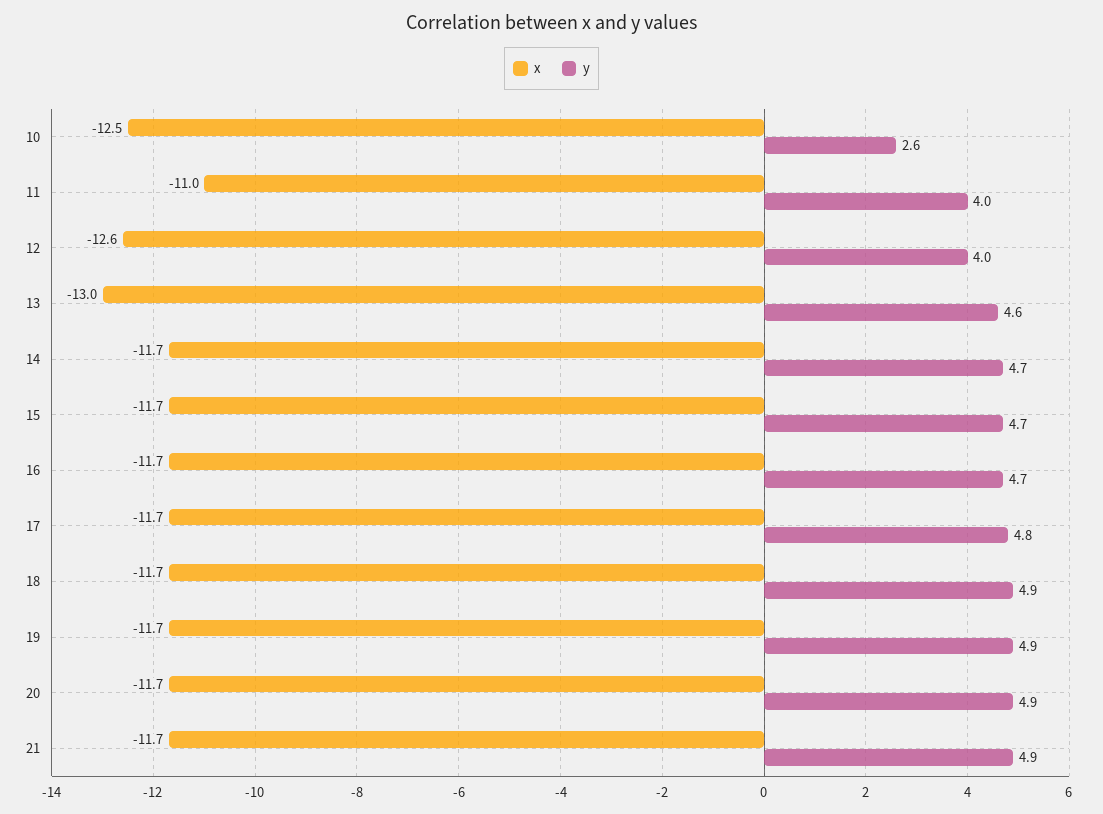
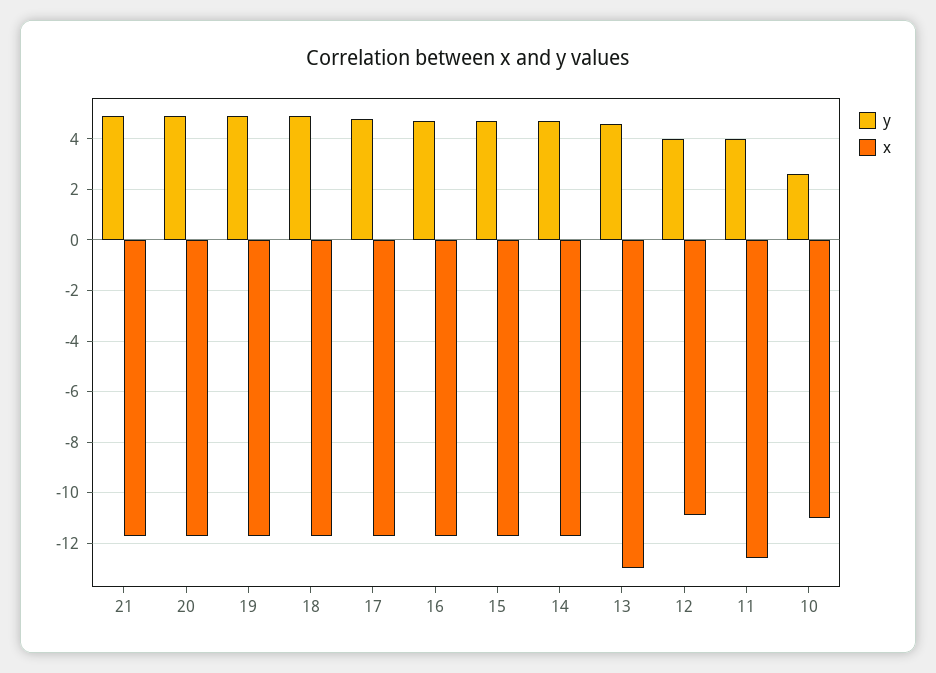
  {
    "x": {
-     "10": -12.5,
+     "10": -11,
-     "11": -11,
+     "11": -12.5,
-     "12": -12.6,
+     "12": -11,
      "13": -13,
      "14": -11.7,
      "15": -11.7,
      "16": -11.7,
      "17": -11.7,
      "18": -11.7,
      "19": -11.7,
      "20": -11.7,
      "21": -11.7
    },
    "y": {
      "10": 2.6,
      "11": 4,
      "12": 4,
      "13": 4.6,
      "14": 4.7,
      "15": 4.7,
      "16": 4.7,
      "17": 4.8,
      "18": 4.9,
      "19": 4.9,
      "20": 4.9,
      "21": 4.9
    }
  }

